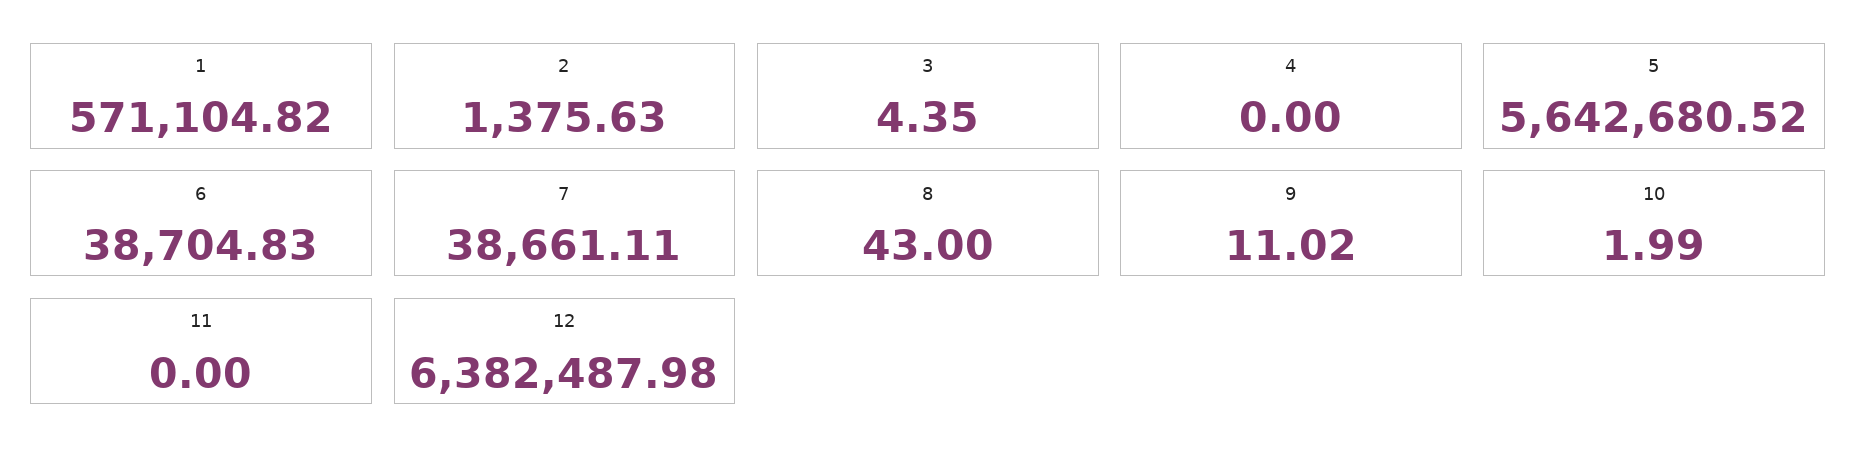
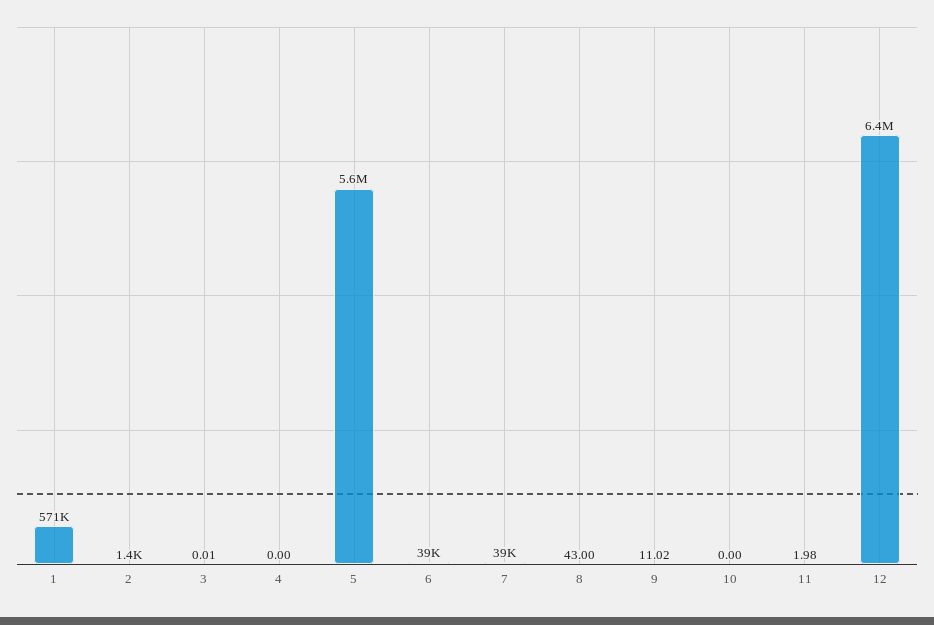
  {
    "1": 571104.82,
    "2": 1375.63,
-   "3": 4.35,
+   "3": 0.01,
    "4": 0,
    "5": 5642680.52,
    "6": 38704.83,
    "7": 38661.11,
    "8": 43,
    "9": 11.02,
-   "10": 1.99,
+   "10": 0,
-   "11": 0,
+   "11": 1.98,
    "12": 6382487.98
  }

